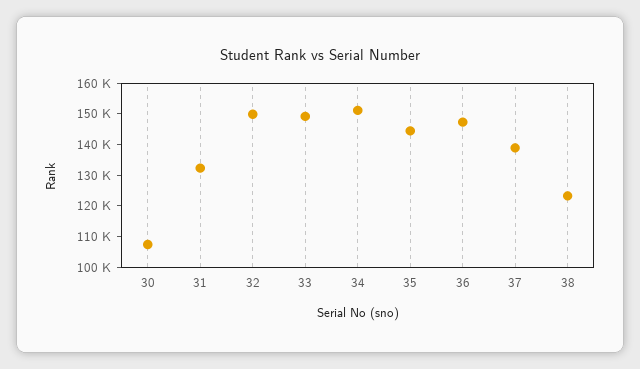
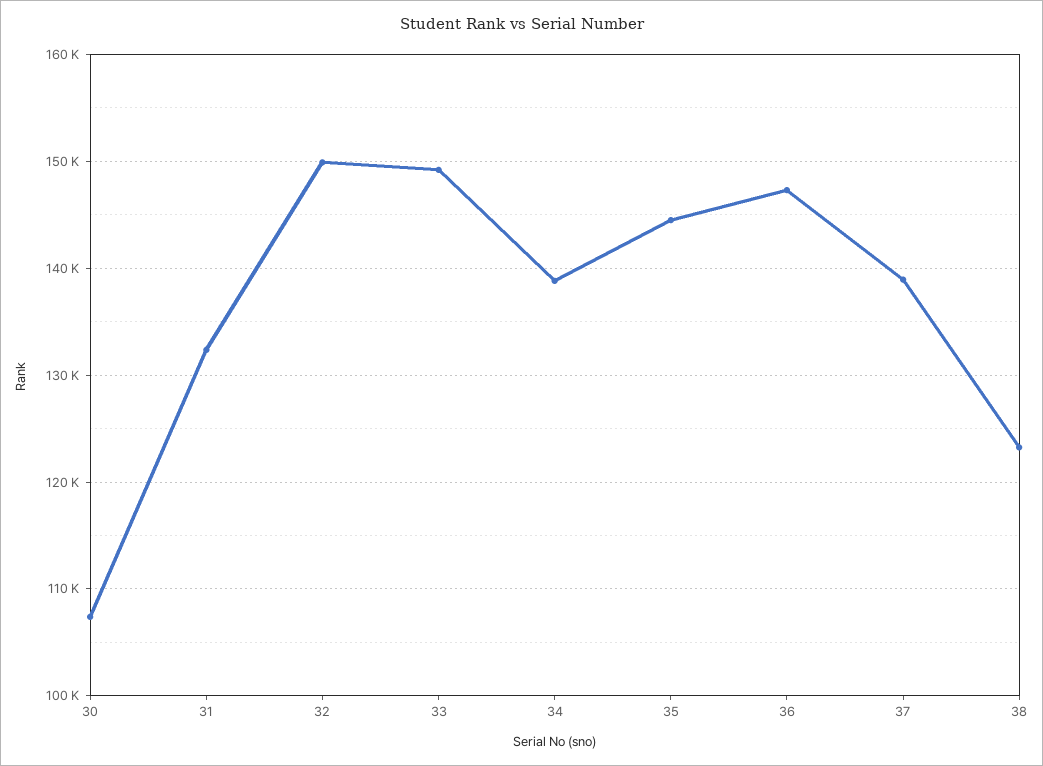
  {
    "30": 107000,
    "31": 132000,
    "32": 150000,
    "33": 149000,
-   "34": 150000,
+   "34": 139000,
    "35": 144000,
    "36": 147000,
    "37": 139000,
    "38": 123000
  }

